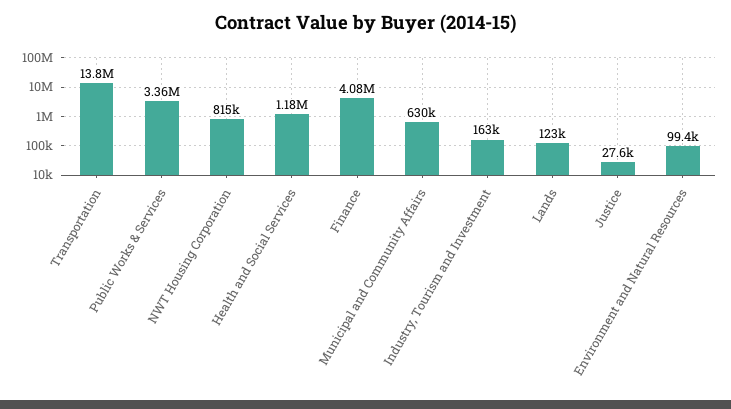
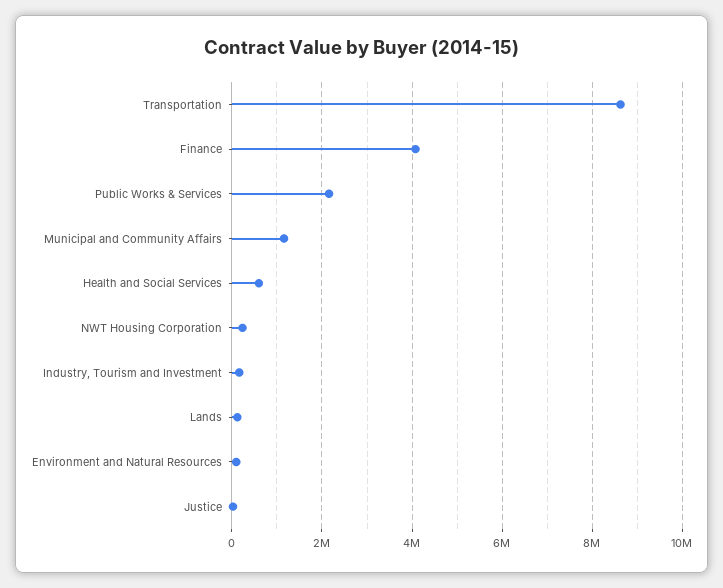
  {
-   "Transportation": 13800000,
+   "Transportation": 8600000,
-   "Public Works & Services": 3360000,
+   "Public Works & Services": 2200000,
-   "NWT Housing Corporation": 815000,
+   "NWT Housing Corporation": 200000,
-   "Health and Social Services": 1180000,
+   "Health and Social Services": 600000,
    "Finance": 4080000,
-   "Municipal and Community Affairs": 630000,
+   "Municipal and Community Affairs": 1200000,
    "Industry, Tourism and Investment": 163000,
    "Lands": 123000,
    "Justice": 27600,
    "Environment and Natural Resources": 99400
  }

